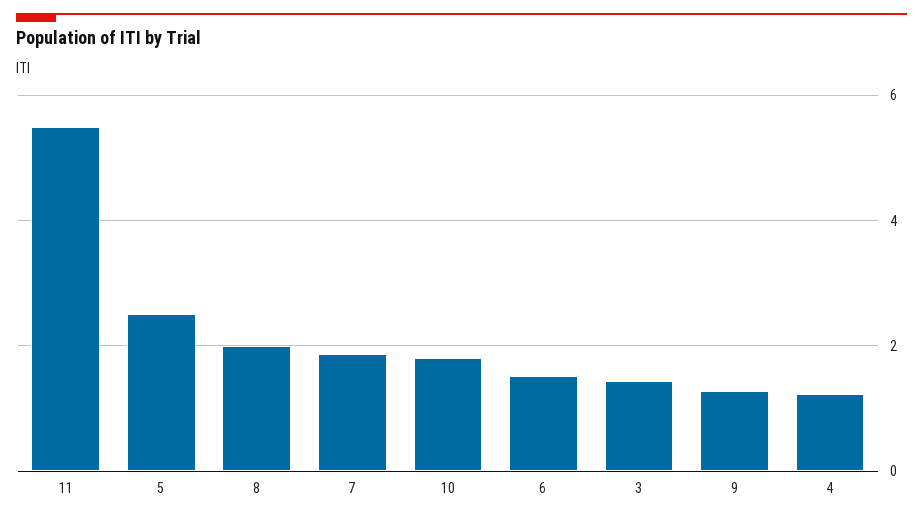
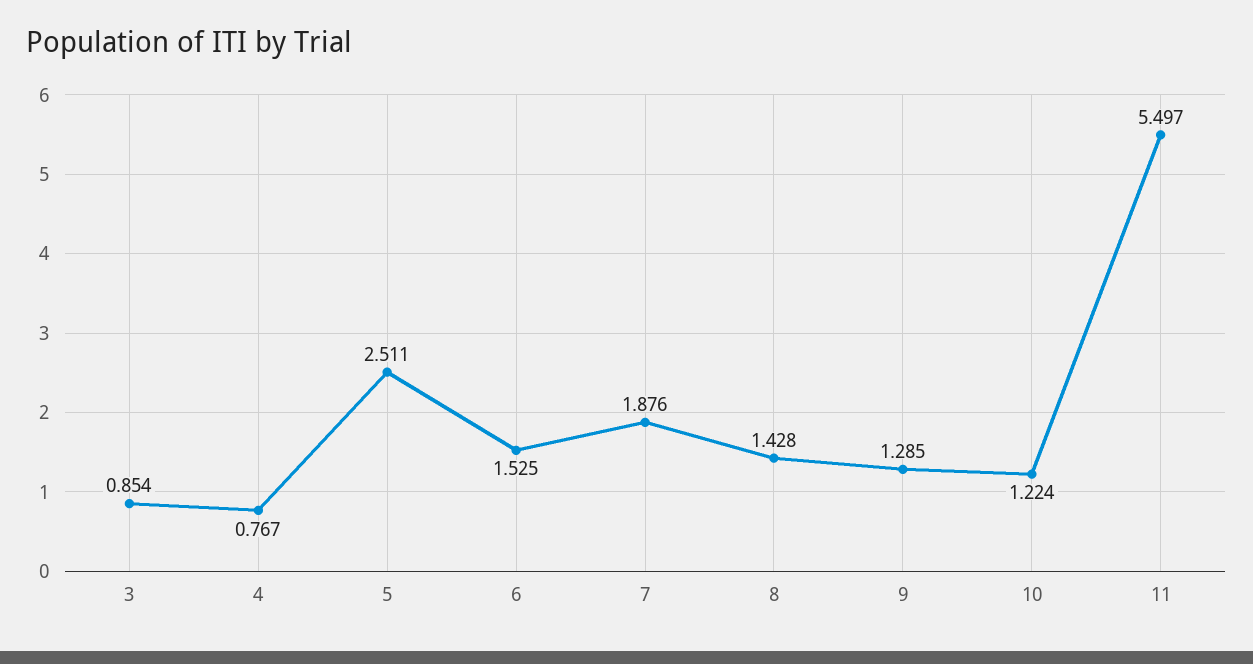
  {
    "11": 5.497,
    "5": 2.511,
-   "8": 2,
+   "8": 1.428,
    "7": 1.876,
-   "10": 1.8,
+   "10": 1.224,
    "6": 1.525,
-   "3": 1.4,
+   "3": 0.854,
    "9": 1.285,
-   "4": 1.2
+   "4": 0.767
  }

